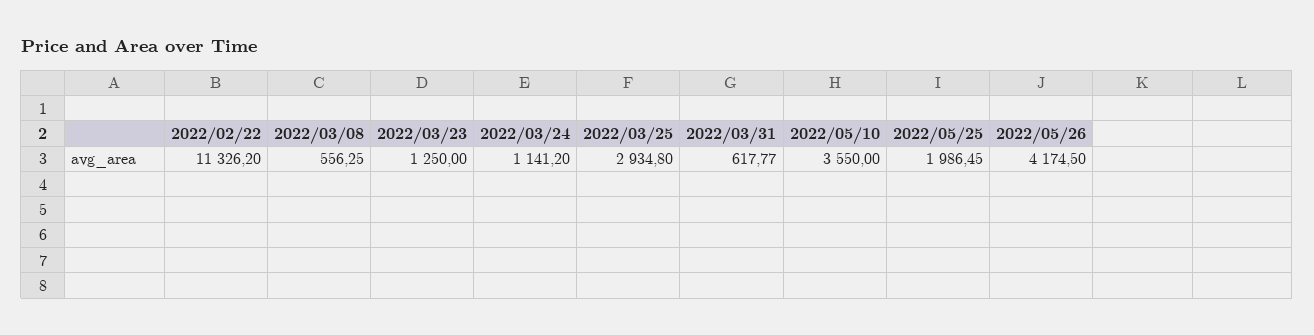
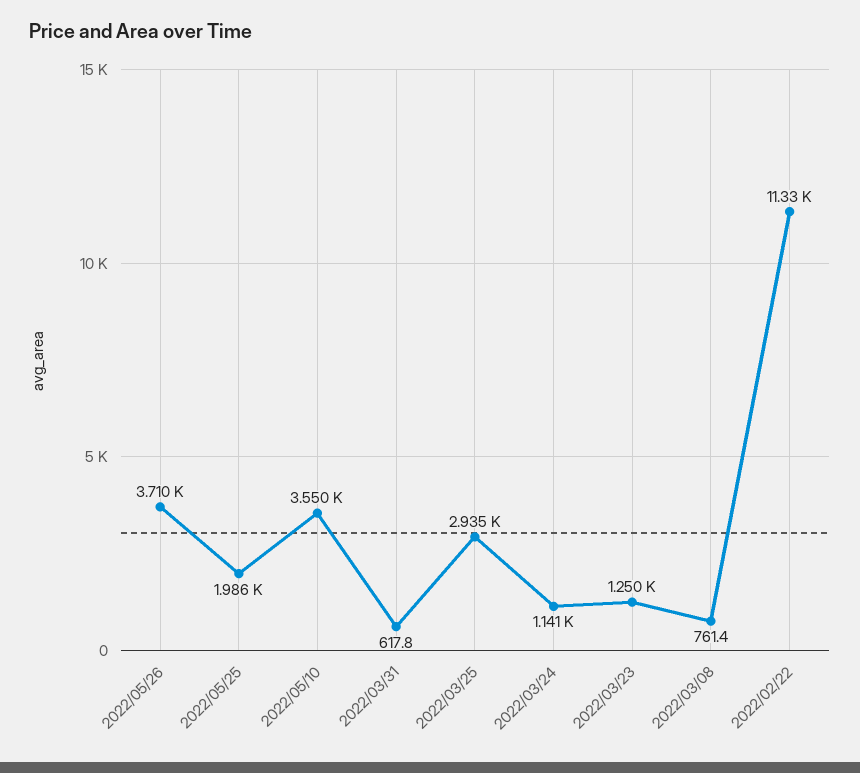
  {
    "2022/02/22": 11326.2,
-   "2022/03/08": 556.25,
+   "2022/03/08": 761.4,
    "2022/03/23": 1250,
    "2022/03/24": 1141.2,
    "2022/03/25": 2934.8,
    "2022/03/31": 617.77,
    "2022/05/10": 3550,
    "2022/05/25": 1986.45,
-   "2022/05/26": 4174.5
+   "2022/05/26": 3710
  }

